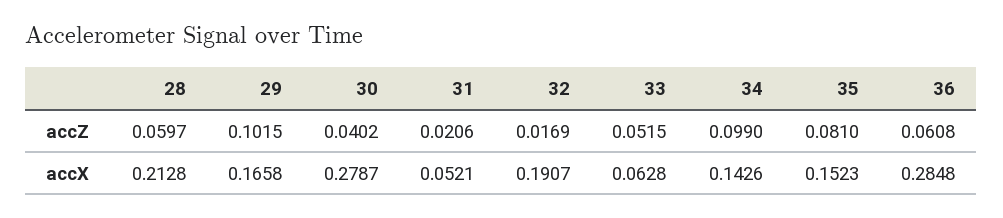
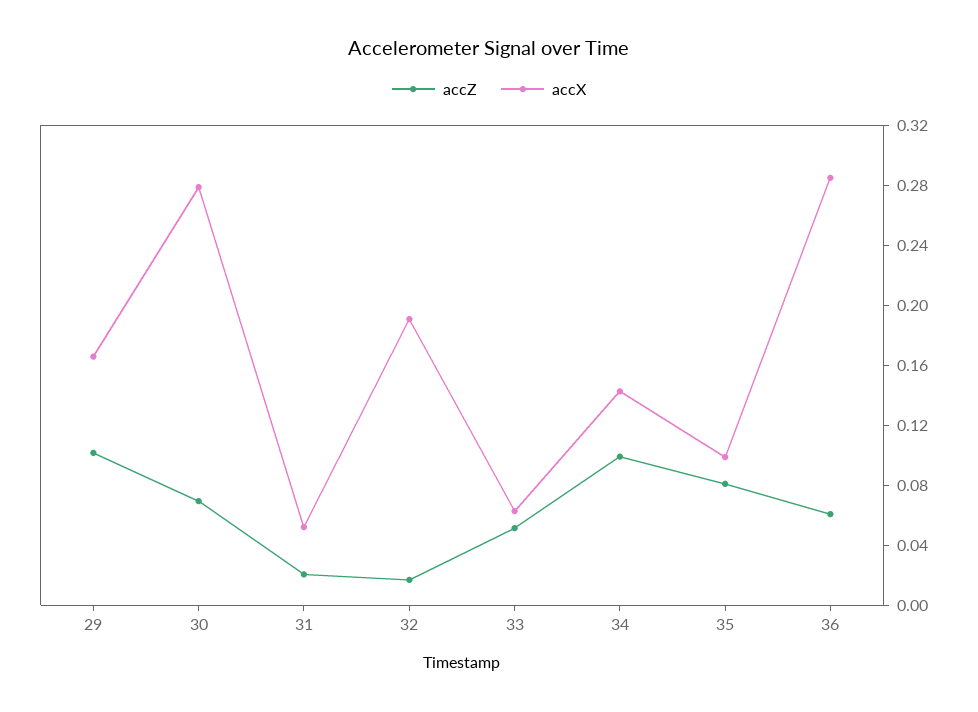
  {
    "accZ": {
-     "28": 0.0597,
      "29": 0.1015,
-     "30": 0.0402,
+     "30": 0.07,
      "31": 0.0206,
      "32": 0.0169,
      "33": 0.0515,
      "34": 0.099,
      "35": 0.081,
      "36": 0.0608
    },
    "accX": {
-     "28": 0.2128,
      "29": 0.1658,
      "30": 0.2787,
      "31": 0.0521,
      "32": 0.1907,
      "33": 0.0628,
      "34": 0.1426,
-     "35": 0.1523,
+     "35": 0.1,
      "36": 0.2848
    }
  }

